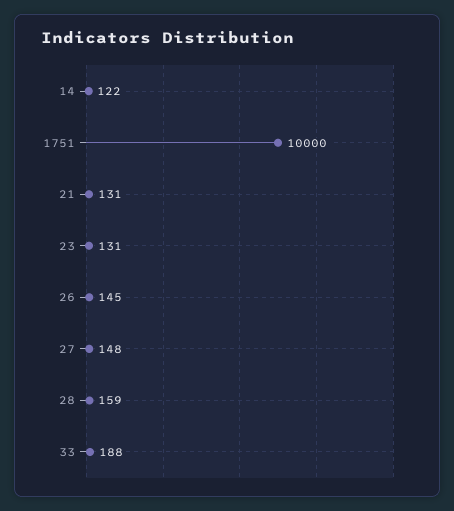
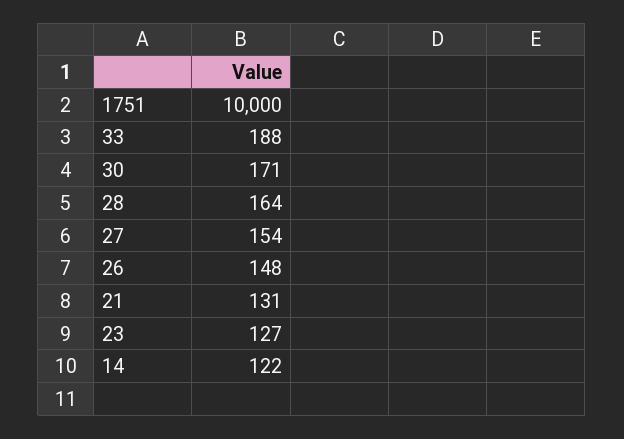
  {
    "14": 122,
    "1751": 10000,
    "21": 131,
-   "23": 131,
+   "23": 127,
-   "26": 145,
+   "26": 148,
-   "27": 148,
+   "27": 154,
-   "28": 159,
+   "28": 164,
-   "33": 188
+   "33": 188,
+   "30": 171
  }

